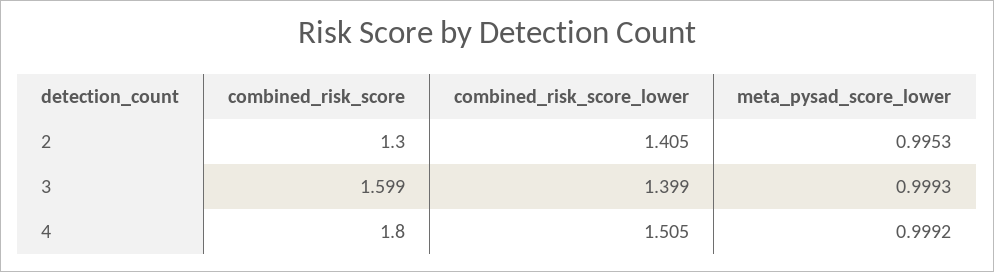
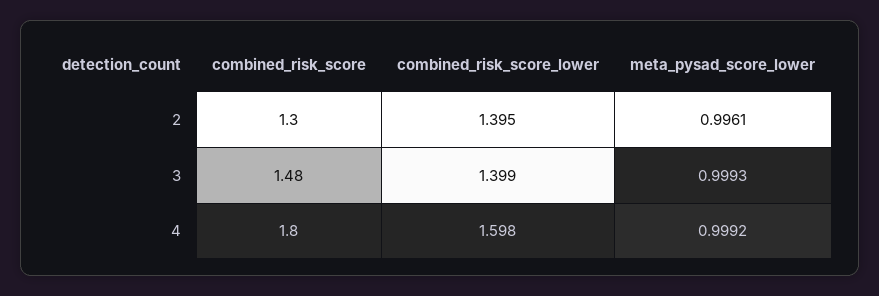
  {
    "combined_risk_score": {
      "2": 1.3,
-     "3": 1.599,
+     "3": 1.48,
      "4": 1.8
    },
    "combined_risk_score_lower": {
-     "2": 1.405,
+     "2": 1.395,
      "3": 1.399,
-     "4": 1.505
+     "4": 1.598
    },
    "meta_pysad_score_lower": {
-     "2": 0.9953,
+     "2": 0.9961,
      "3": 0.9993,
      "4": 0.9992
    }
  }

